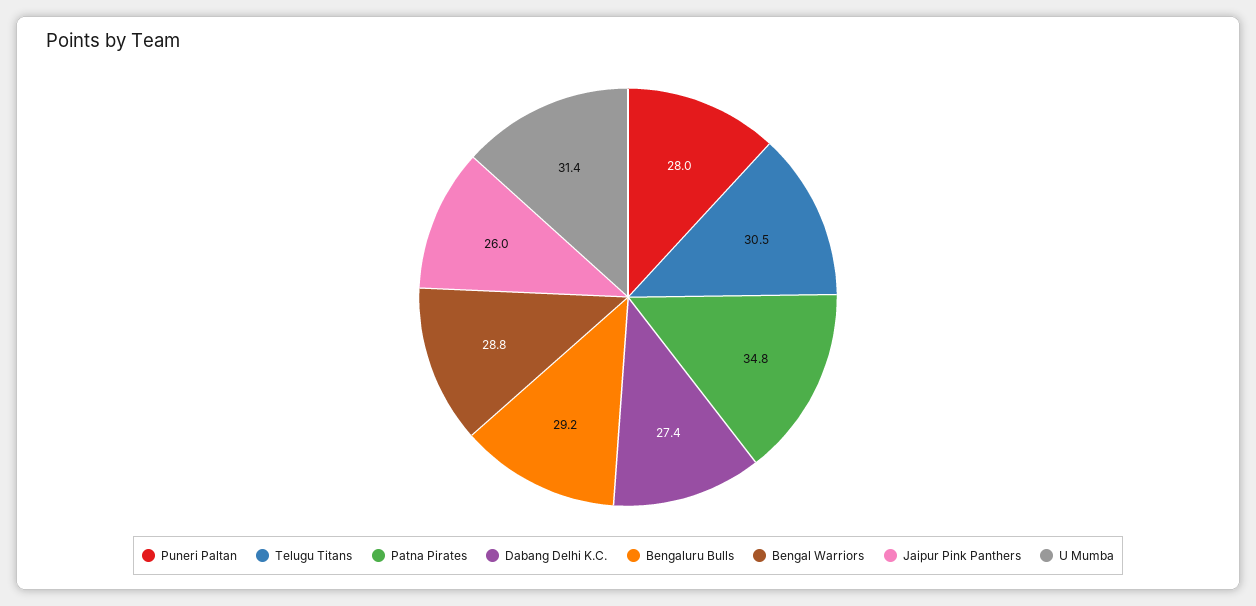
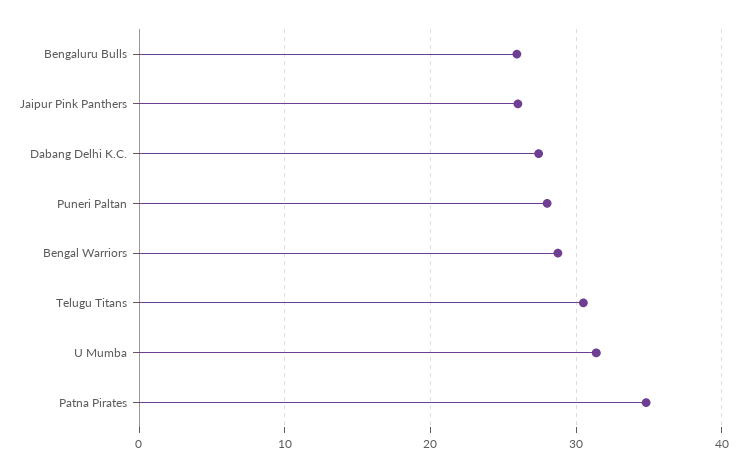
  {
    "Puneri Paltan": 28,
    "Telugu Titans": 30.5,
    "Patna Pirates": 34.8,
    "Dabang Delhi K.C.": 27.4,
-   "Bengaluru Bulls": 29.2,
+   "Bengaluru Bulls": 26,
    "Bengal Warriors": 28.8,
    "Jaipur Pink Panthers": 26,
    "U Mumba": 31.4
  }

